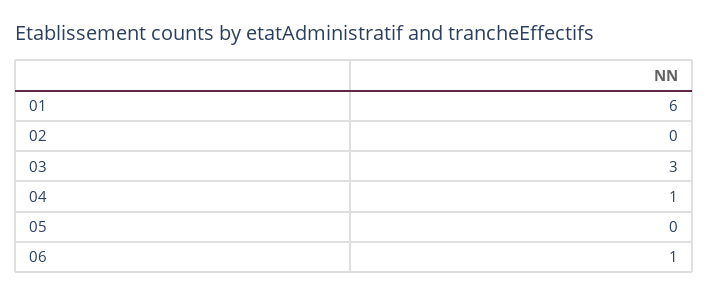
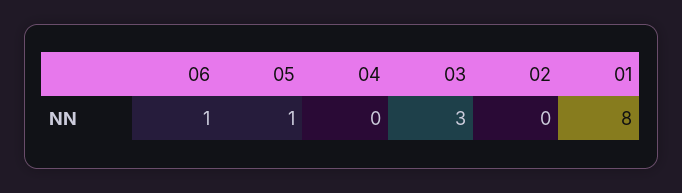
  {
-   "01": 6,
+   "01": 8,
    "02": 0,
    "03": 3,
-   "04": 1,
+   "04": 0,
-   "05": 0,
+   "05": 1,
    "06": 1
  }

